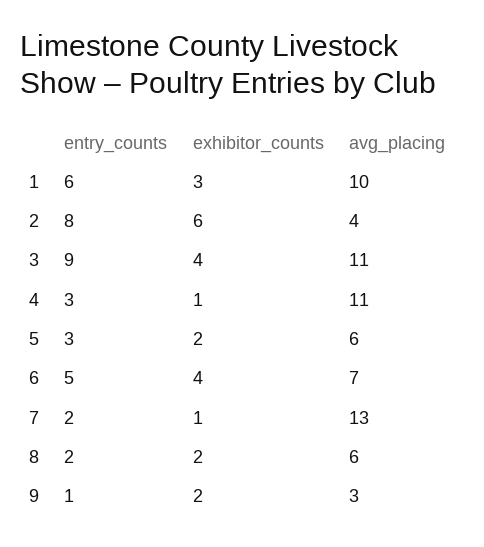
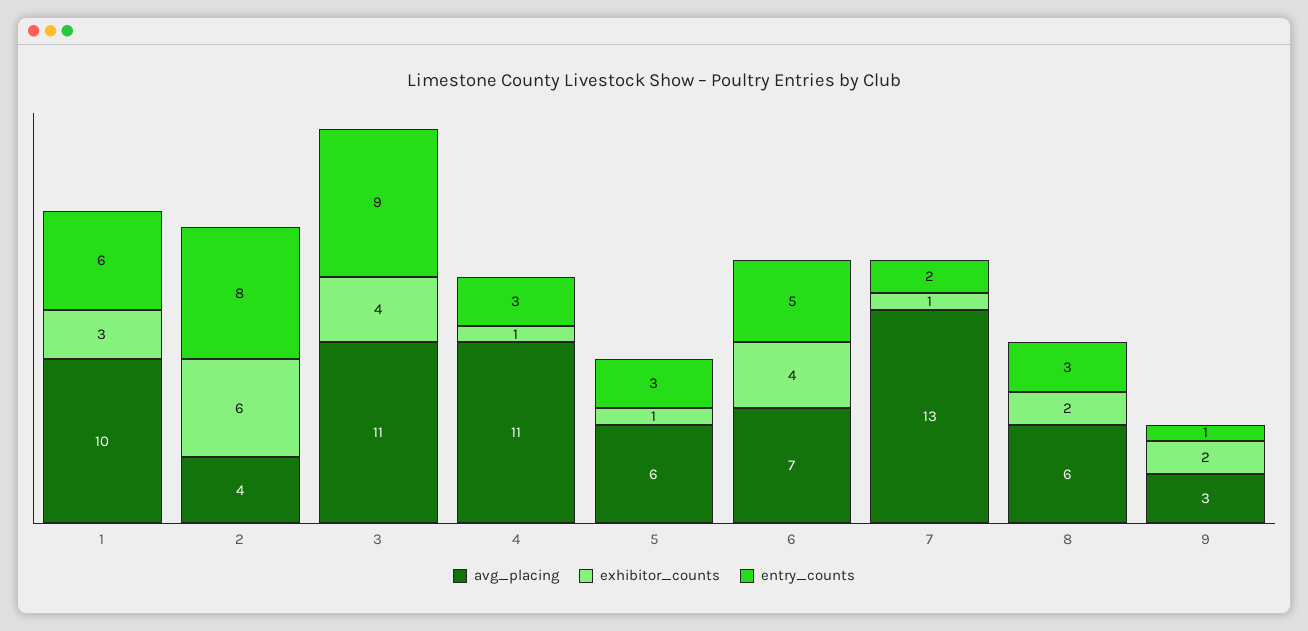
  {
    "entry_counts": {
      "1": 6,
      "2": 8,
      "3": 9,
      "4": 3,
      "5": 3,
      "6": 5,
      "7": 2,
-     "8": 2,
+     "8": 3,
      "9": 1
    },
    "exhibitor_counts": {
      "1": 3,
      "2": 6,
      "3": 4,
      "4": 1,
-     "5": 2,
+     "5": 1,
      "6": 4,
      "7": 1,
      "8": 2,
      "9": 2
    },
    "avg_placing": {
      "1": 10,
      "2": 4,
      "3": 11,
      "4": 11,
      "5": 6,
      "6": 7,
      "7": 13,
      "8": 6,
      "9": 3
    }
  }

